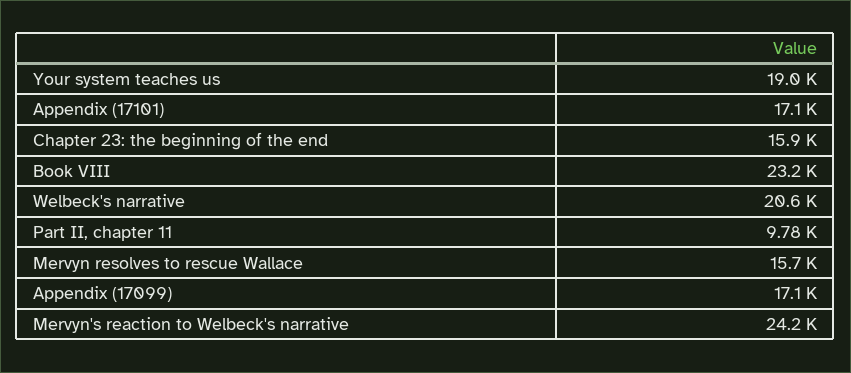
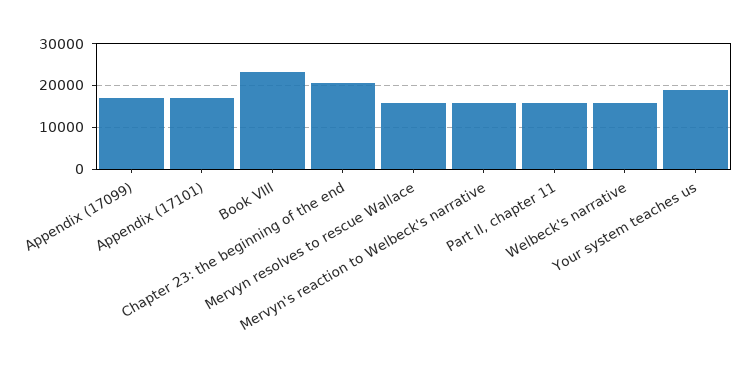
  {
    "Your system teaches us": 19000,
    "Appendix (17101)": 17100,
-   "Chapter 23: the beginning of the end": 15900,
+   "Chapter 23: the beginning of the end": 20000,
    "Book VIII": 23200,
-   "Welbeck's narrative": 20600,
+   "Welbeck's narrative": 16000,
-   "Part II, chapter 11": 9780,
+   "Part II, chapter 11": 16000,
    "Mervyn resolves to rescue Wallace": 15700,
    "Appendix (17099)": 17100,
-   "Mervyn's reaction to Welbeck's narrative": 24200
+   "Mervyn's reaction to Welbeck's narrative": 16000
  }

